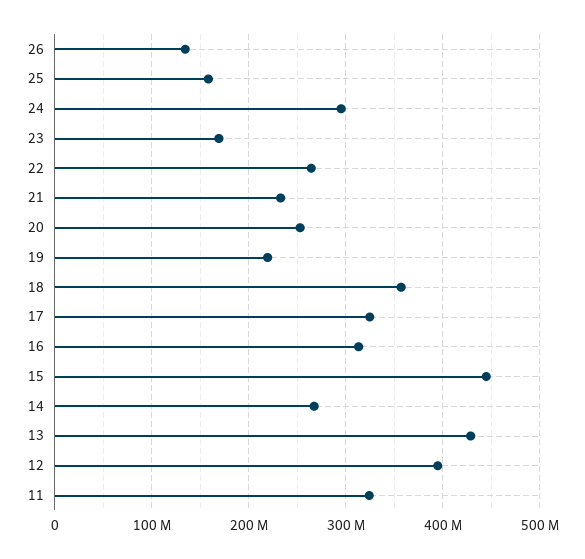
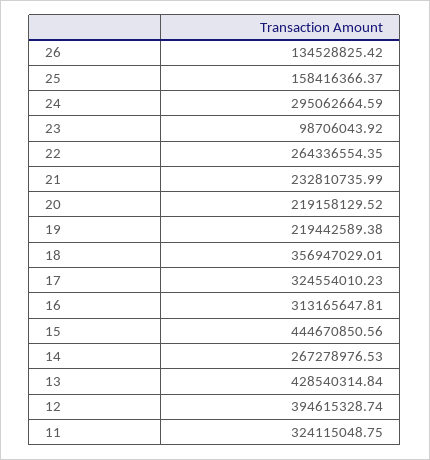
  {
    "26": 134528825.42,
    "25": 158416366.37,
    "24": 295062664.59,
-   "23": 170000000,
+   "23": 98706043.92,
    "22": 264336554.35,
    "21": 232810735.99,
-   "20": 250000000,
+   "20": 219158129.52,
    "19": 219442589.38,
    "18": 356947029.01,
    "17": 324554010.23,
    "16": 313165647.81,
    "15": 444670850.56,
    "14": 267278976.53,
    "13": 428540314.84,
    "12": 394615328.74,
    "11": 324115048.75
  }

